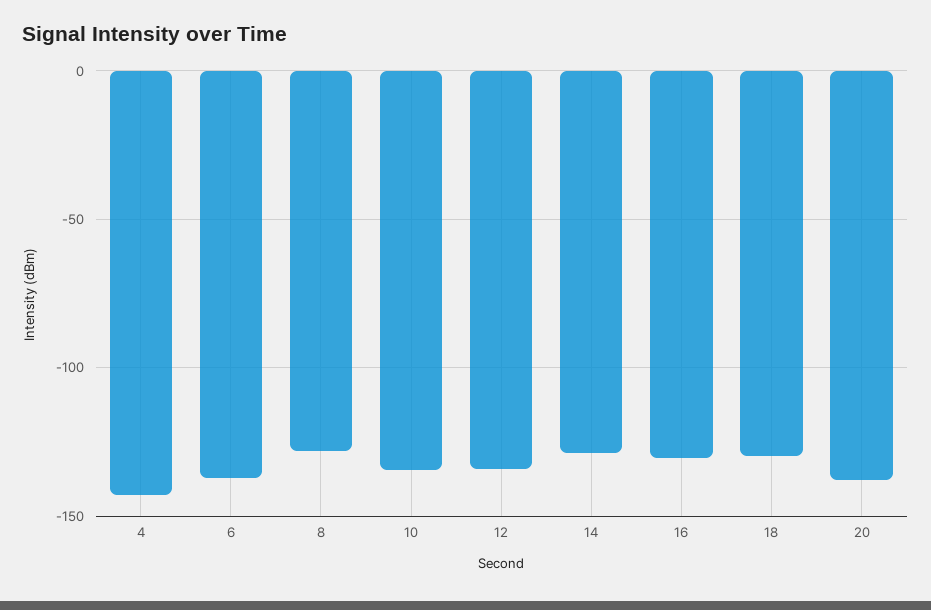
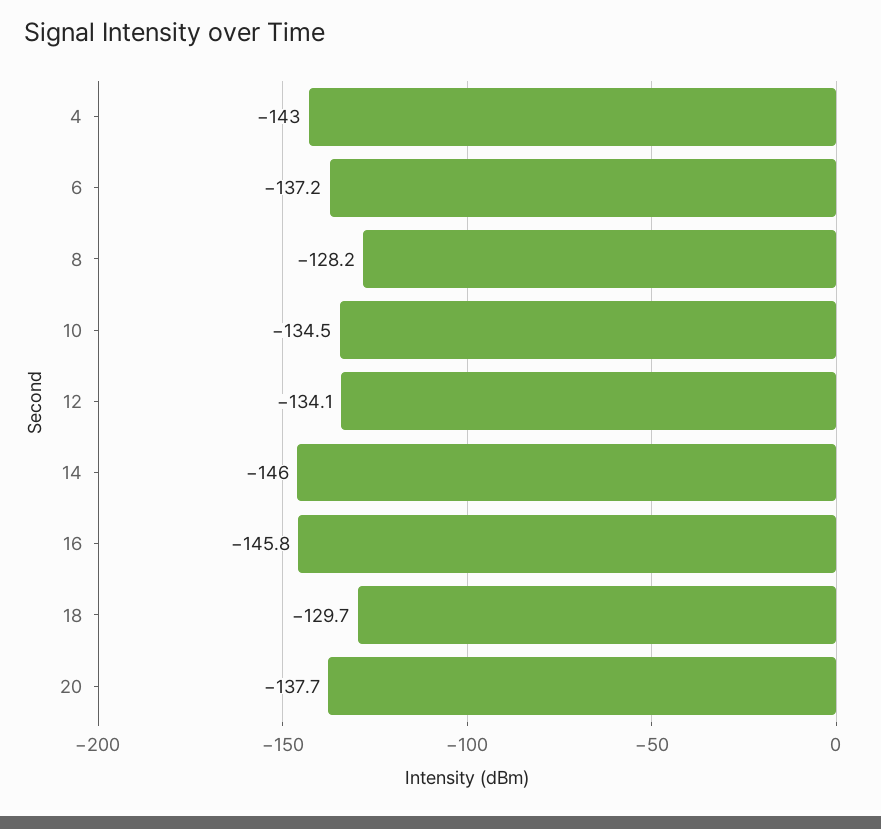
  {
    "4": -143,
    "6": -137.2,
    "8": -128.2,
    "10": -134.5,
    "12": -134.1,
-   "14": -130,
+   "14": -146,
-   "16": -130,
+   "16": -145.8,
    "18": -129.7,
    "20": -137.7
  }

